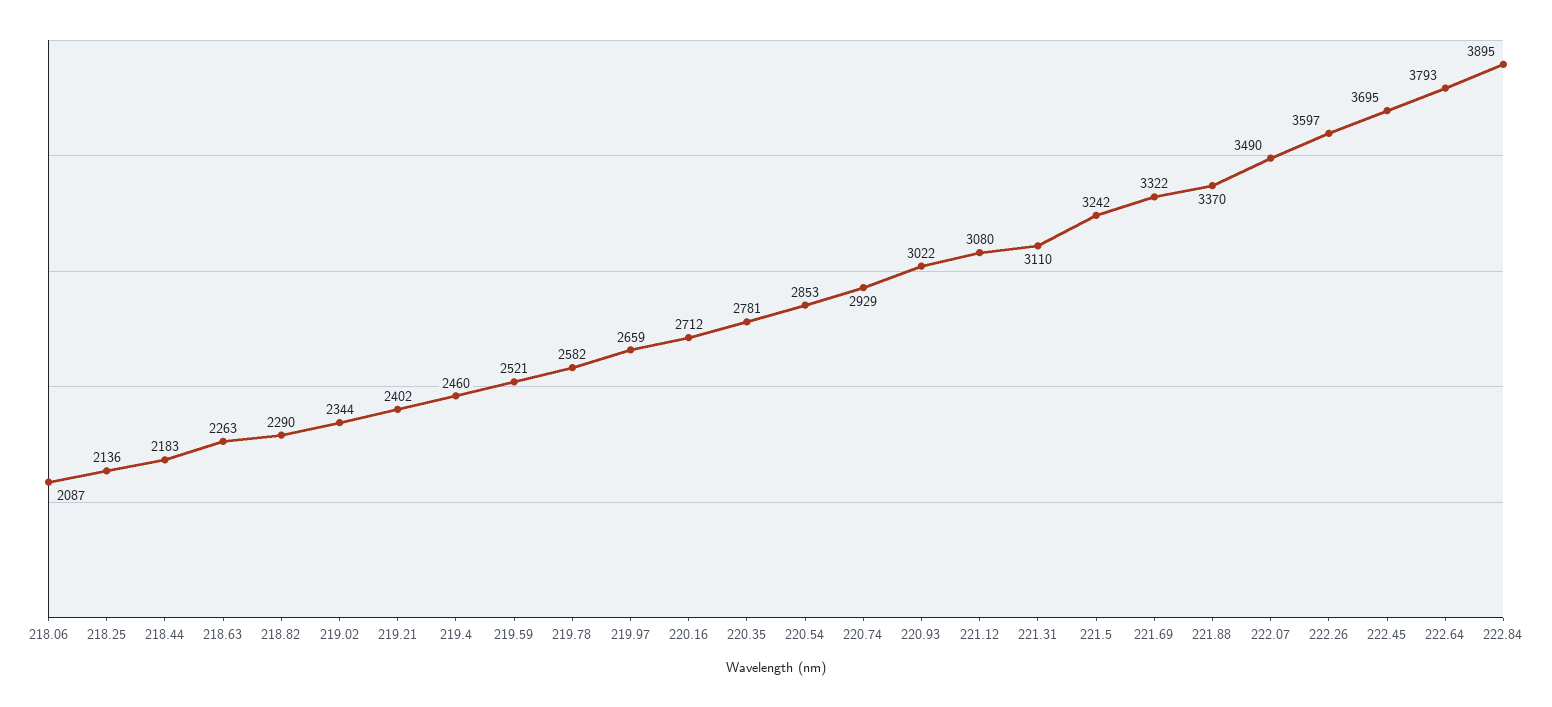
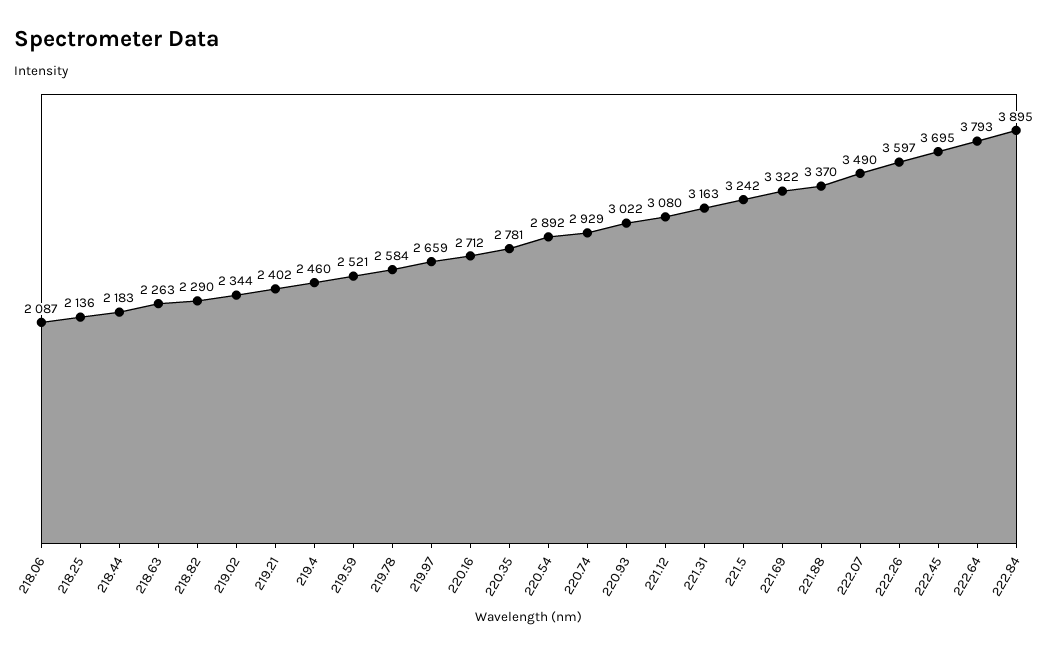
  {
    "218.06": 2087,
    "218.25": 2136,
    "218.44": 2183,
    "218.63": 2263,
    "218.82": 2290,
    "219.02": 2344,
    "219.21": 2402,
    "219.4": 2460,
    "219.59": 2521,
-   "219.78": 2582,
+   "219.78": 2584,
    "219.97": 2659,
    "220.16": 2712,
    "220.35": 2781,
-   "220.54": 2853,
+   "220.54": 2892,
    "220.74": 2929,
    "220.93": 3022,
    "221.12": 3080,
-   "221.31": 3110,
+   "221.31": 3163,
    "221.5": 3242,
    "221.69": 3322,
    "221.88": 3370,
    "222.07": 3490,
    "222.26": 3597,
    "222.45": 3695,
    "222.64": 3793,
    "222.84": 3895
  }

